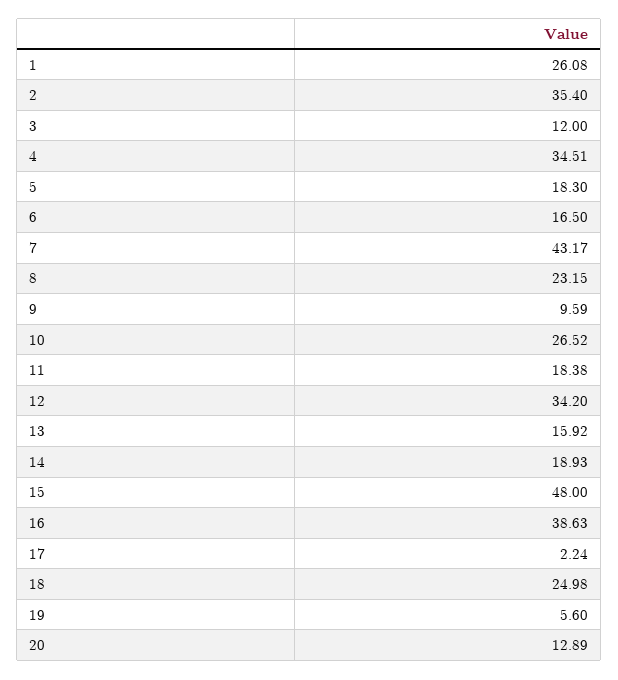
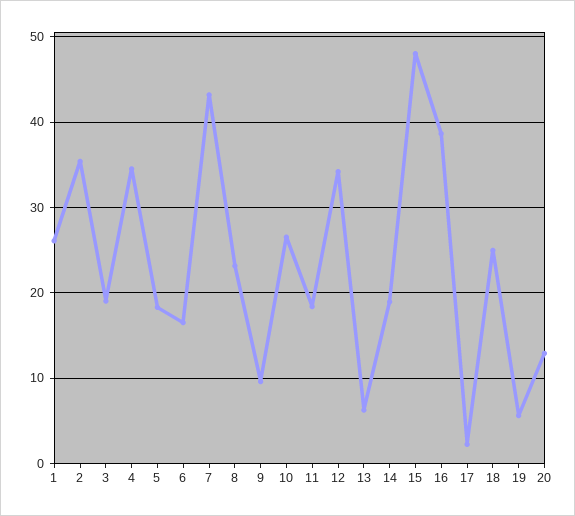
  {
    "1": 26.08,
    "2": 35.4,
-   "3": 12,
+   "3": 19,
    "4": 34.51,
    "5": 18.3,
    "6": 16.5,
    "7": 43.17,
    "8": 23.15,
    "9": 9.59,
    "10": 26.52,
    "11": 18.38,
    "12": 34.2,
-   "13": 15.92,
+   "13": 6,
    "14": 18.93,
    "15": 48,
    "16": 38.63,
    "17": 2.24,
    "18": 24.98,
    "19": 5.6,
    "20": 12.89
  }

